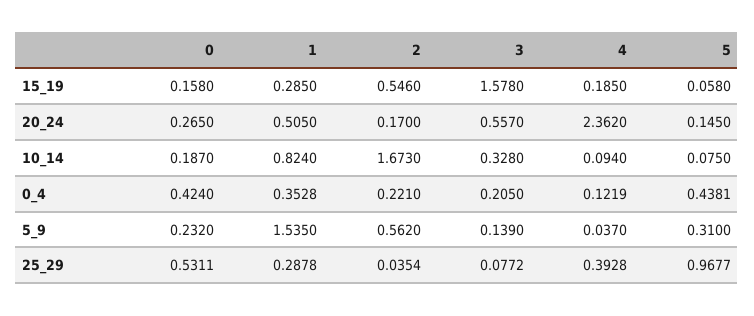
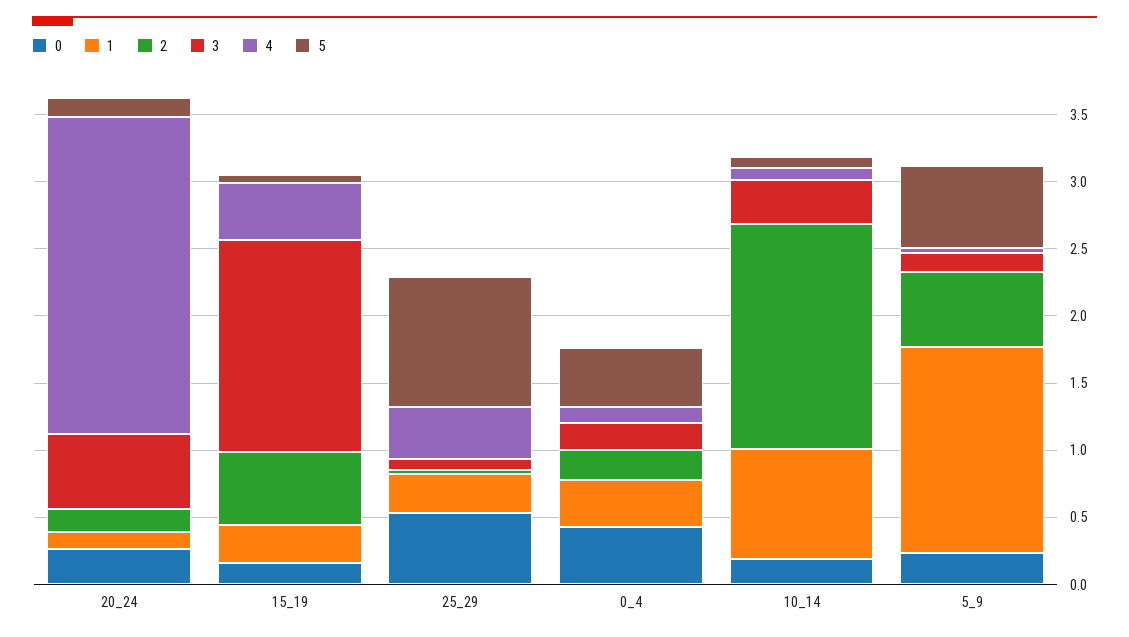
  {
    "0": {
      "15_19": 0.158,
      "20_24": 0.265,
      "10_14": 0.187,
      "0_4": 0.424,
      "5_9": 0.232,
      "25_29": 0.5311
    },
    "1": {
      "15_19": 0.285,
-     "20_24": 0.505,
+     "20_24": 0.1,
      "10_14": 0.824,
      "0_4": 0.3528,
      "5_9": 1.535,
      "25_29": 0.2878
    },
    "2": {
      "15_19": 0.546,
      "20_24": 0.17,
      "10_14": 1.673,
      "0_4": 0.221,
      "5_9": 0.562,
      "25_29": 0.0354
    },
    "3": {
      "15_19": 1.578,
      "20_24": 0.557,
      "10_14": 0.328,
      "0_4": 0.205,
      "5_9": 0.139,
      "25_29": 0.0772
    },
    "4": {
-     "15_19": 0.185,
+     "15_19": 0.4,
      "20_24": 2.362,
      "10_14": 0.094,
      "0_4": 0.1219,
      "5_9": 0.037,
      "25_29": 0.3928
    },
    "5": {
      "15_19": 0.058,
      "20_24": 0.145,
      "10_14": 0.075,
      "0_4": 0.4381,
-     "5_9": 0.31,
+     "5_9": 0.6,
      "25_29": 0.9677
    }
  }

